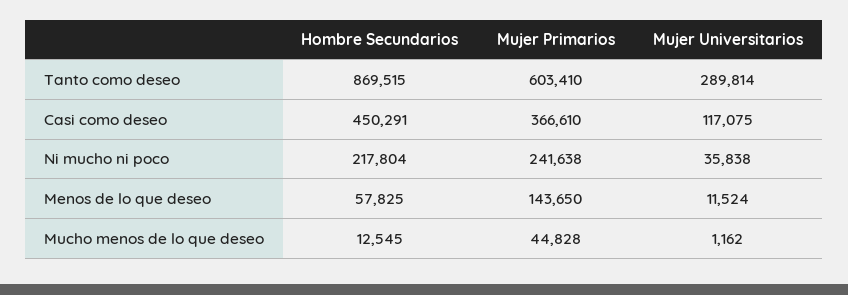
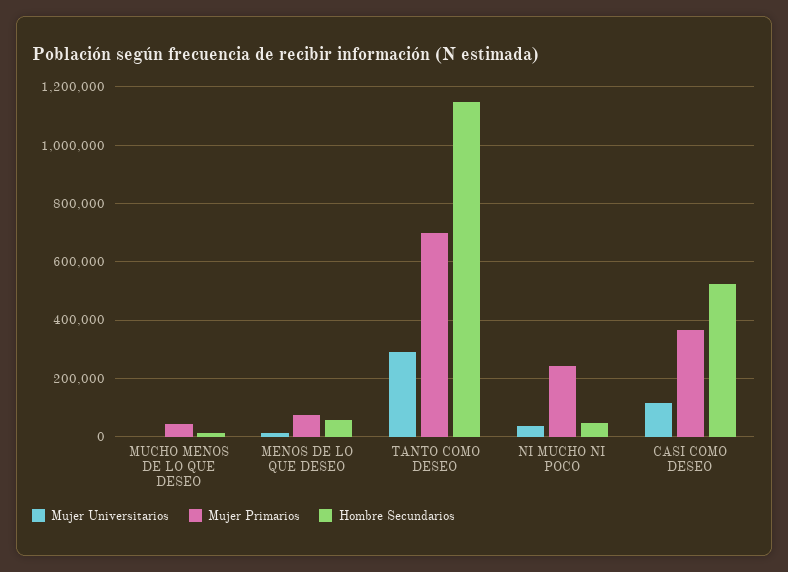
  {
    "Hombre Secundarios": {
-     "Tanto como deseo": 869515,
+     "Tanto como deseo": 1150000,
-     "Casi como deseo": 450291,
+     "Casi como deseo": 525000,
-     "Ni mucho ni poco": 217804,
+     "Ni mucho ni poco": 50000,
      "Menos de lo que deseo": 57825,
      "Mucho menos de lo que deseo": 12545
    },
    "Mujer Primarios": {
-     "Tanto como deseo": 603410,
+     "Tanto como deseo": 700000,
      "Casi como deseo": 366610,
      "Ni mucho ni poco": 241638,
-     "Menos de lo que deseo": 143650,
+     "Menos de lo que deseo": 75000,
      "Mucho menos de lo que deseo": 44828
    },
    "Mujer Universitarios": {
      "Tanto como deseo": 289814,
      "Casi como deseo": 117075,
      "Ni mucho ni poco": 35838,
      "Menos de lo que deseo": 11524,
      "Mucho menos de lo que deseo": 1162
    }
  }

